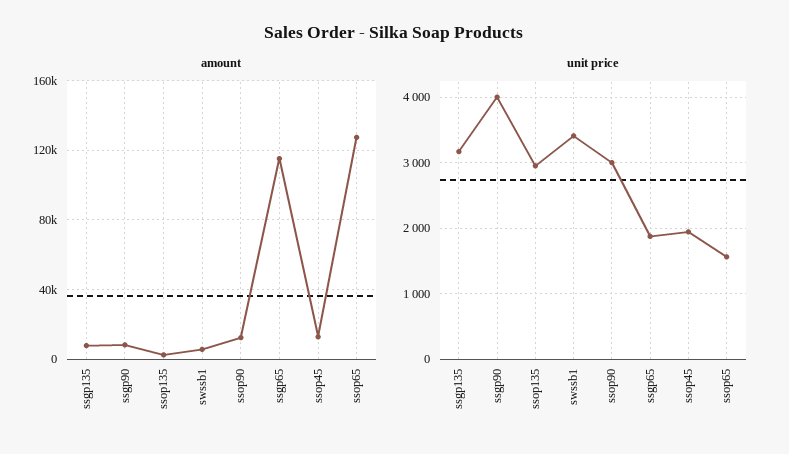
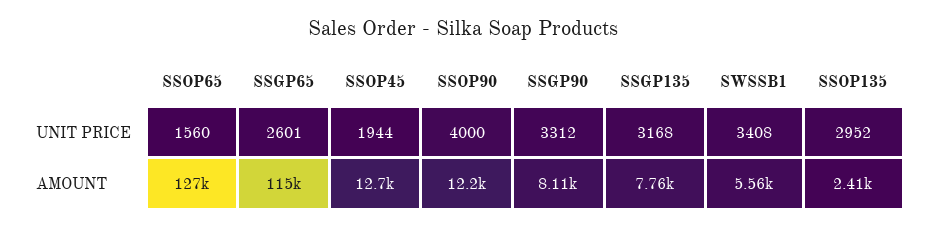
  {
    "amount": {
      "ssgp135": 7760,
      "ssgp90": 8110,
      "ssop135": 2410,
      "swssb1": 5560,
      "ssop90": 12200,
      "ssgp65": 115000,
      "ssop45": 12700,
      "ssop65": 127000
    },
    "unit price": {
      "ssgp135": 3168,
-     "ssgp90": 4000,
+     "ssgp90": 3312,
      "ssop135": 2952,
      "swssb1": 3408,
-     "ssop90": 3000,
+     "ssop90": 4000,
-     "ssgp65": 1900,
+     "ssgp65": 2601,
      "ssop45": 1944,
      "ssop65": 1560
    }
  }

